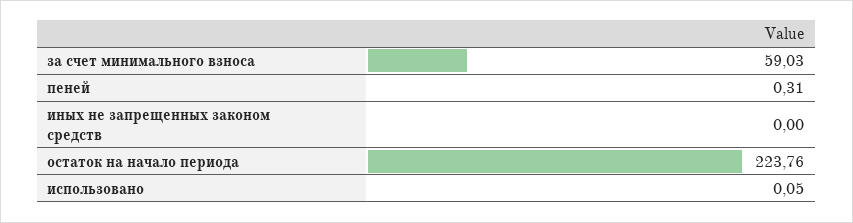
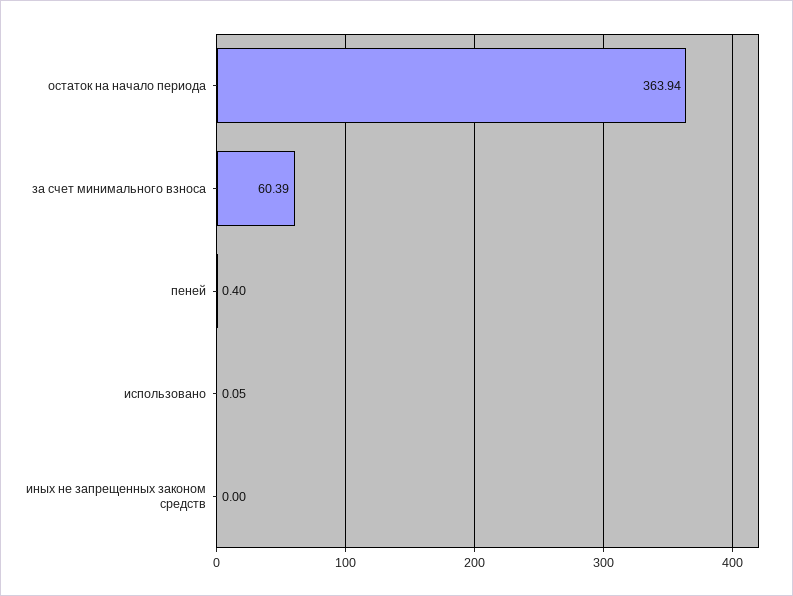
  {
-   "за счет минимального взноса": 59.03,
+   "за счет минимального взноса": 60.39,
-   "пеней": 0.31,
+   "пеней": 0.4,
    "иных не запрещенных законом средств": 0,
-   "остаток на начало периода": 223.76,
+   "остаток на начало периода": 363.94,
    "использовано": 0.05
  }

